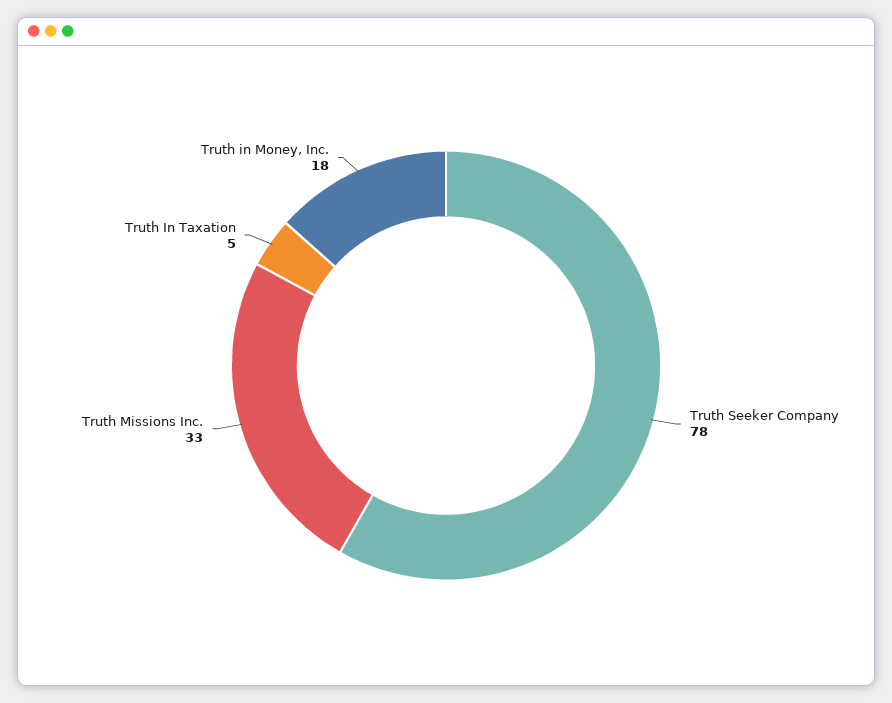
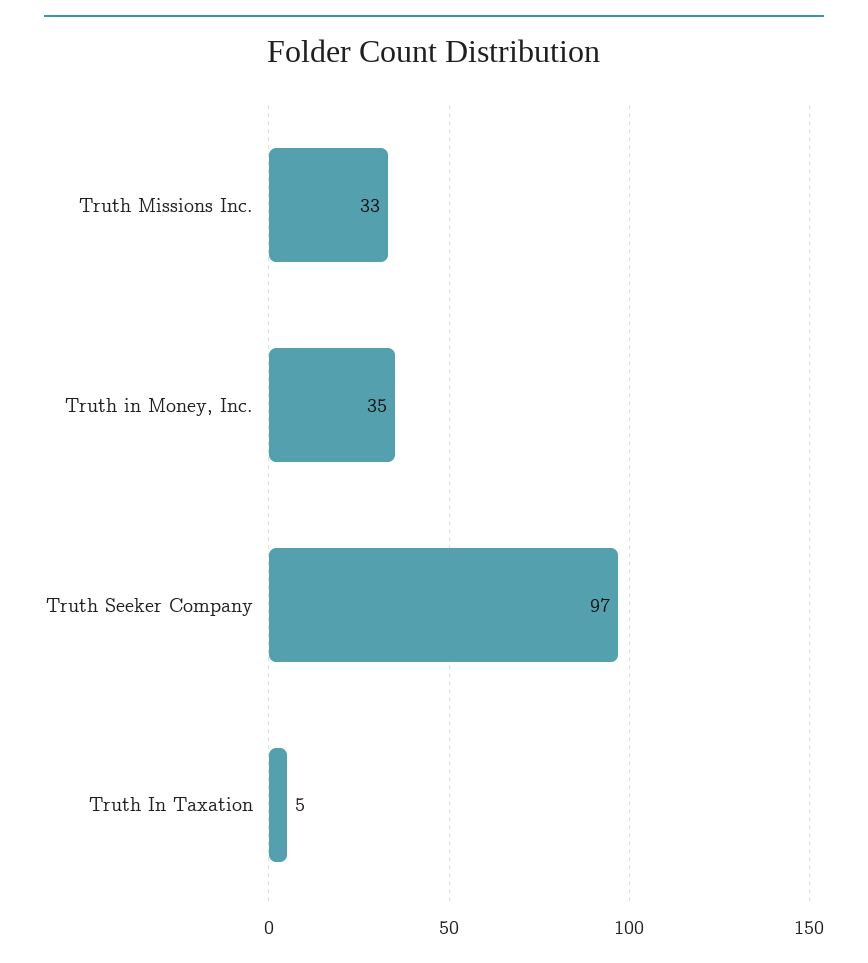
  {
-   "Truth Seeker Company": 78,
+   "Truth Seeker Company": 97,
    "Truth Missions Inc.": 33,
    "Truth In Taxation": 5,
-   "Truth in Money, Inc.": 18
+   "Truth in Money, Inc.": 35
  }

